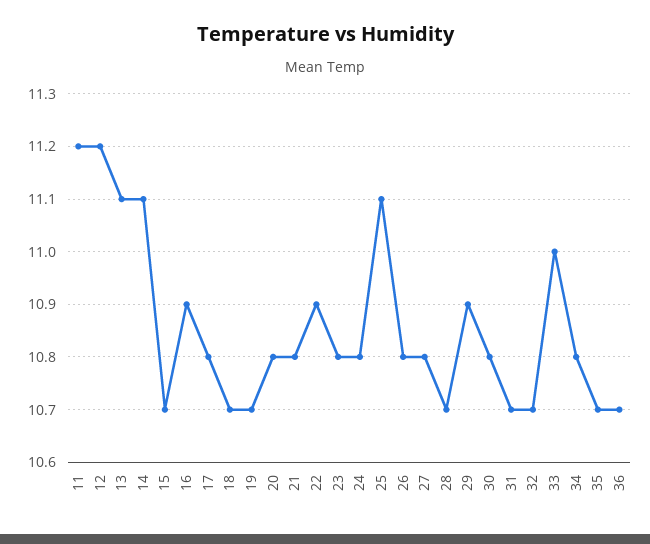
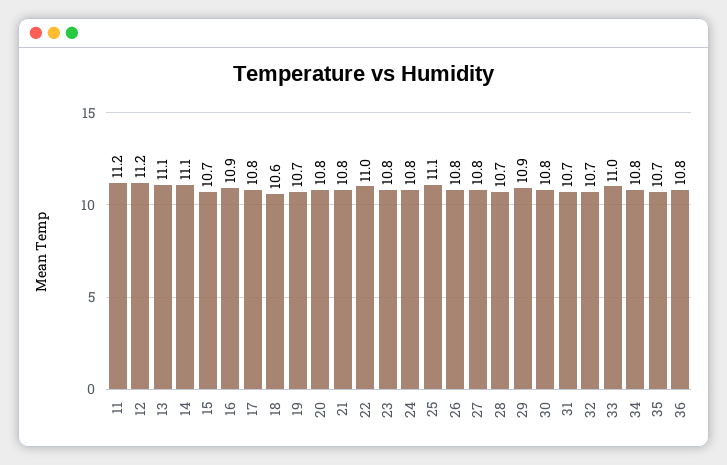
  {
    "11": 11.2,
    "12": 11.2,
    "13": 11.1,
    "14": 11.1,
    "15": 10.7,
    "16": 10.9,
    "17": 10.8,
-   "18": 10.7,
+   "18": 10.6,
    "19": 10.7,
    "20": 10.8,
    "21": 10.8,
-   "22": 10.9,
+   "22": 11,
    "23": 10.8,
    "24": 10.8,
    "25": 11.1,
    "26": 10.8,
    "27": 10.8,
    "28": 10.7,
    "29": 10.9,
    "30": 10.8,
    "31": 10.7,
    "32": 10.7,
    "33": 11,
    "34": 10.8,
    "35": 10.7,
-   "36": 10.7
+   "36": 10.8
  }

